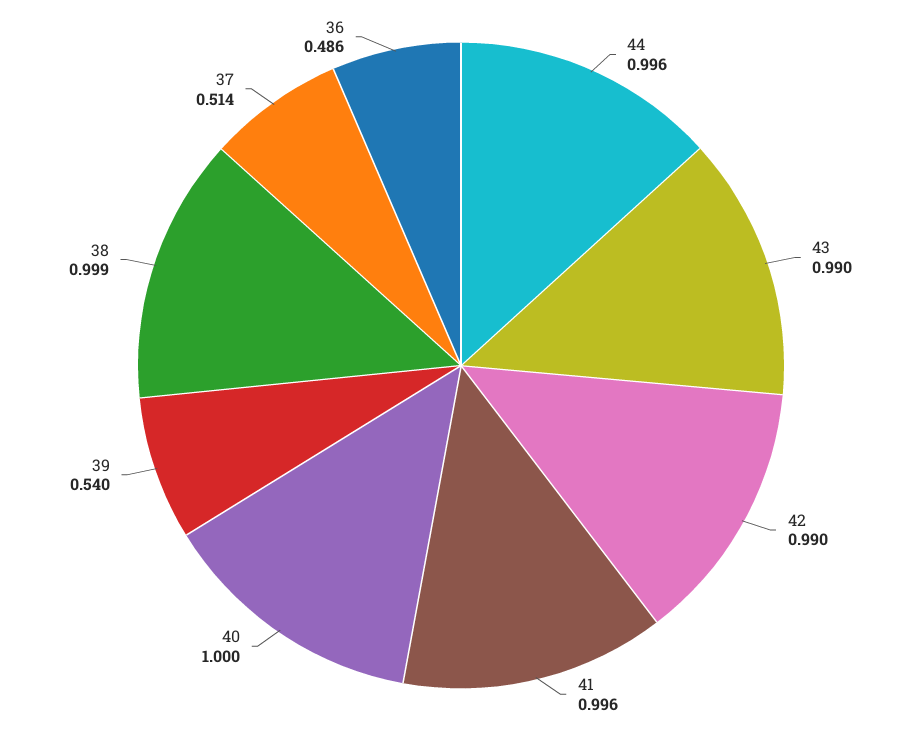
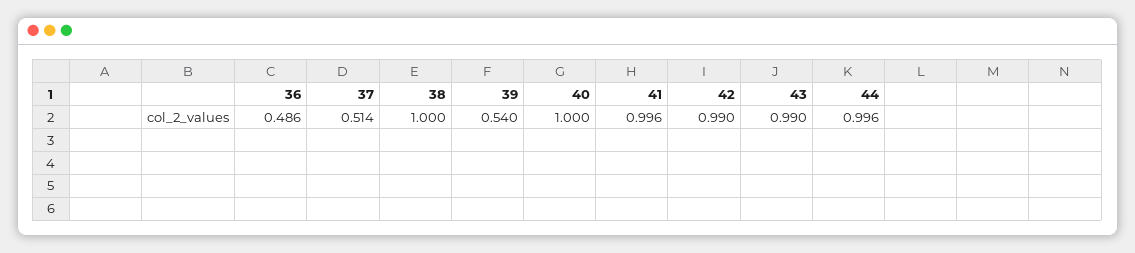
  {
    "44": 0.996,
    "43": 0.99,
    "42": 0.99,
    "41": 0.996,
    "40": 1,
    "39": 0.54,
-   "38": 0.999,
+   "38": 1,
    "37": 0.514,
    "36": 0.486
  }

